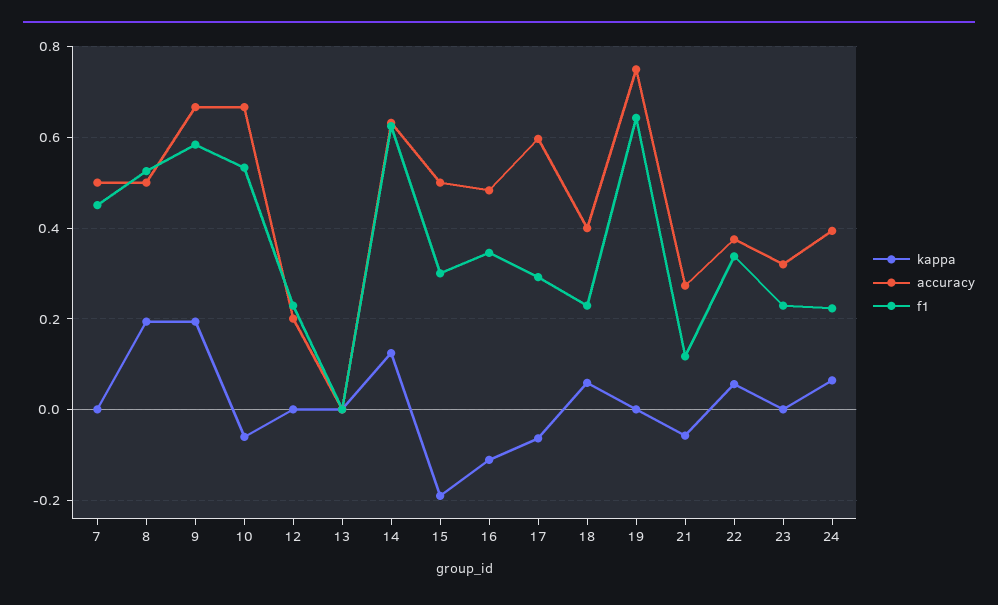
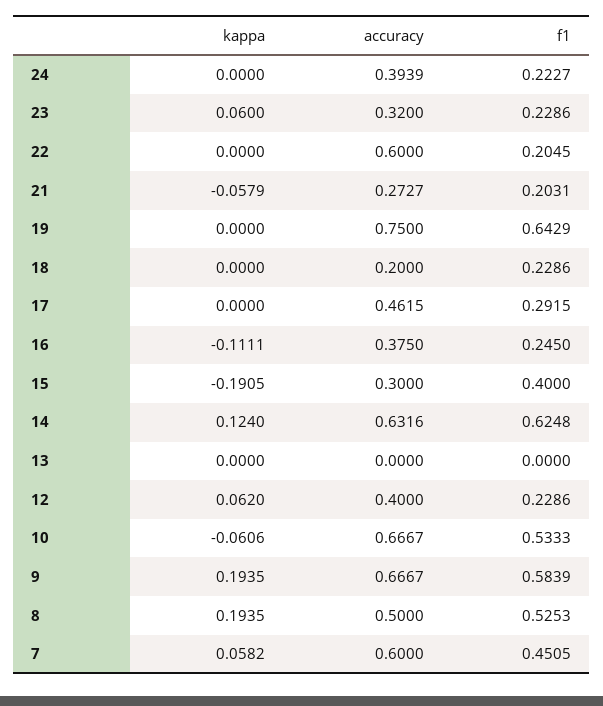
  {
    "kappa": {
-     "7": 0,
+     "7": 0.0582,
      "8": 0.1935,
      "9": 0.1935,
      "10": -0.0606,
-     "12": 0,
+     "12": 0.062,
      "13": 0,
      "14": 0.124,
      "15": -0.1905,
      "16": -0.1111,
-     "17": -0.06,
+     "17": 0,
-     "18": 0.06,
+     "18": 0,
      "19": 0,
      "21": -0.0579,
-     "22": 0.06,
+     "22": 0,
-     "23": 0,
+     "23": 0.06,
-     "24": 0.06
+     "24": 0
    },
    "accuracy": {
-     "7": 0.5,
+     "7": 0.6,
      "8": 0.5,
      "9": 0.6667,
      "10": 0.6667,
-     "12": 0.2,
+     "12": 0.4,
      "13": 0,
      "14": 0.6316,
-     "15": 0.5,
+     "15": 0.3,
-     "16": 0.48,
+     "16": 0.375,
-     "17": 0.6,
+     "17": 0.4615,
-     "18": 0.4,
+     "18": 0.2,
      "19": 0.75,
      "21": 0.2727,
-     "22": 0.38,
+     "22": 0.6,
      "23": 0.32,
      "24": 0.3939
    },
    "f1": {
      "7": 0.4505,
      "8": 0.5253,
      "9": 0.5839,
      "10": 0.5333,
      "12": 0.2286,
      "13": 0,
      "14": 0.6248,
-     "15": 0.3,
+     "15": 0.4,
-     "16": 0.34,
+     "16": 0.245,
      "17": 0.2915,
      "18": 0.2286,
      "19": 0.6429,
-     "21": 0.12,
+     "21": 0.2031,
-     "22": 0.34,
+     "22": 0.2045,
      "23": 0.2286,
      "24": 0.2227
    }
  }

